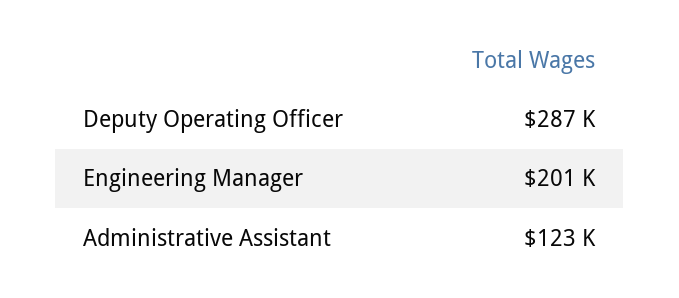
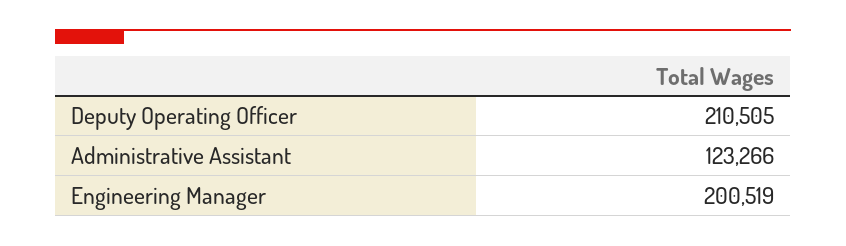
  {
-   "Deputy Operating Officer": 287000,
+   "Deputy Operating Officer": 210505,
    "Engineering Manager": 200519,
    "Administrative Assistant": 123266
  }

